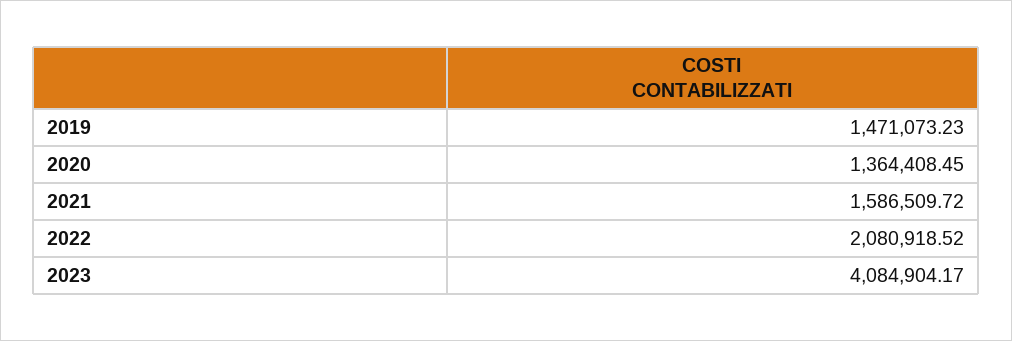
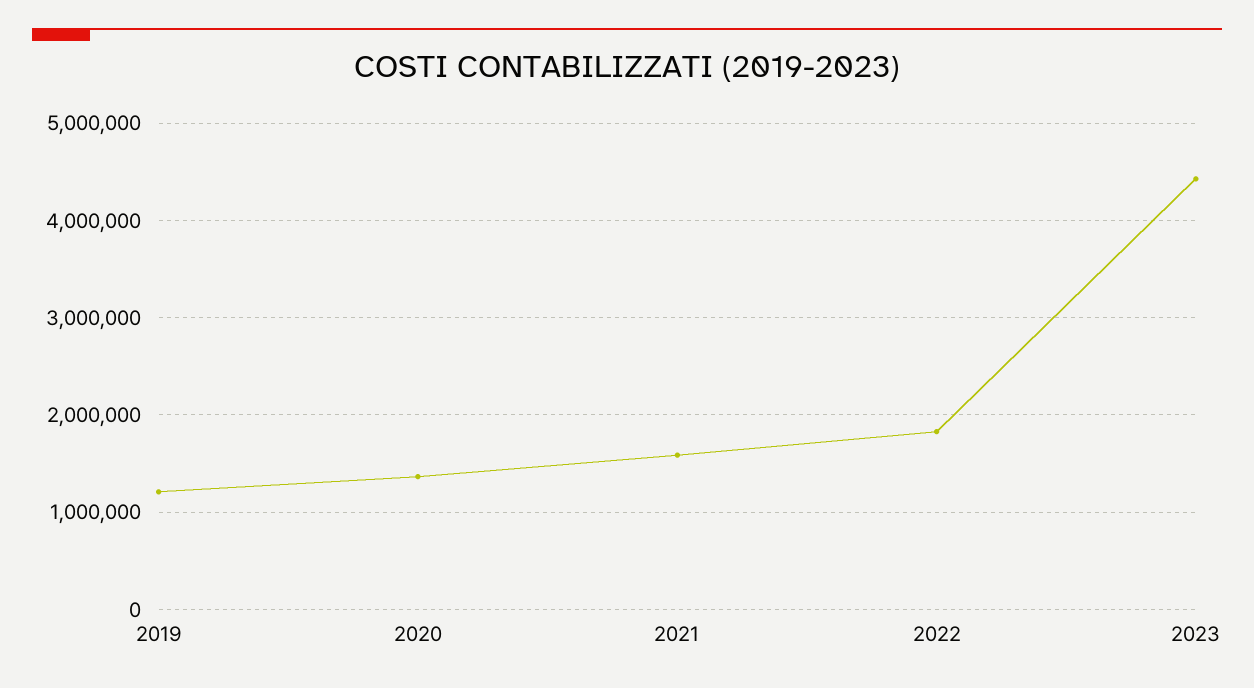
  {
-   "2019": 1471073.23,
+   "2019": 1200000,
    "2020": 1364408.45,
    "2021": 1586509.72,
-   "2022": 2080918.52,
+   "2022": 1800000,
-   "2023": 4084904.17
+   "2023": 4400000
  }

